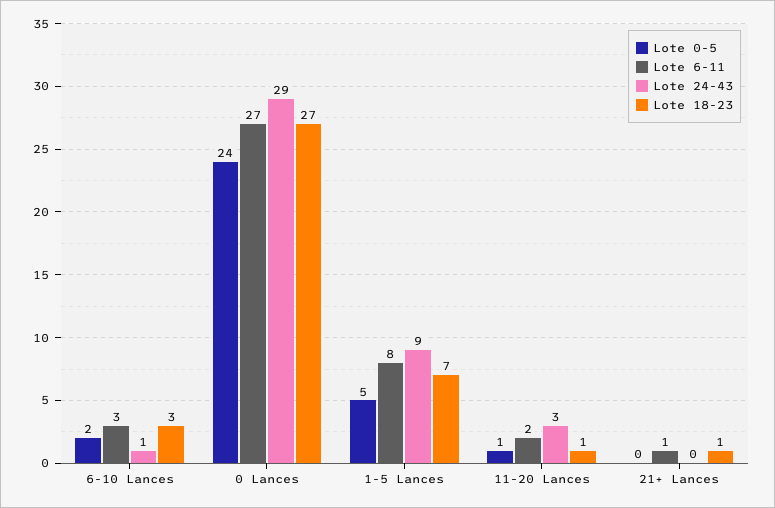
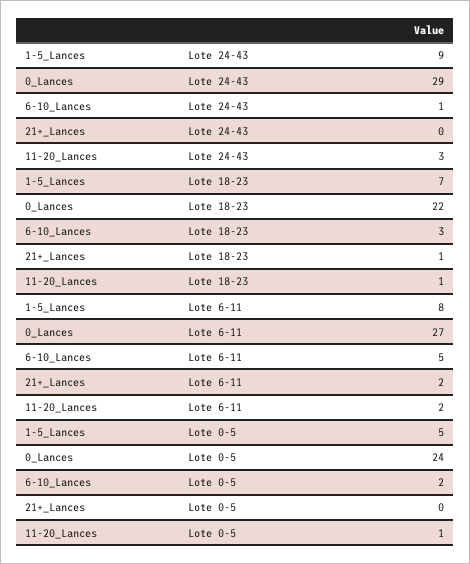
  {
    "Lote 0-5": {
      "6-10 Lances": 2,
      "0 Lances": 24,
      "1-5 Lances": 5,
      "11-20 Lances": 1,
      "21+ Lances": 0
    },
    "Lote 6-11": {
-     "6-10 Lances": 3,
+     "6-10 Lances": 5,
      "0 Lances": 27,
      "1-5 Lances": 8,
      "11-20 Lances": 2,
-     "21+ Lances": 1
+     "21+ Lances": 2
    },
    "Lote 24-43": {
      "6-10 Lances": 1,
      "0 Lances": 29,
      "1-5 Lances": 9,
      "11-20 Lances": 3,
      "21+ Lances": 0
    },
    "Lote 18-23": {
      "6-10 Lances": 3,
-     "0 Lances": 27,
+     "0 Lances": 22,
      "1-5 Lances": 7,
      "11-20 Lances": 1,
      "21+ Lances": 1
    }
  }

